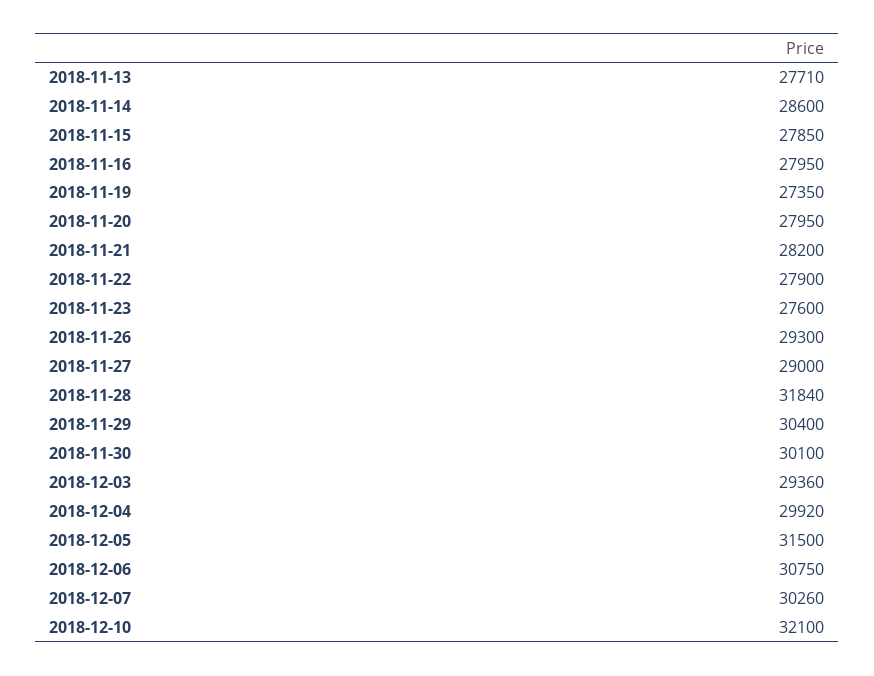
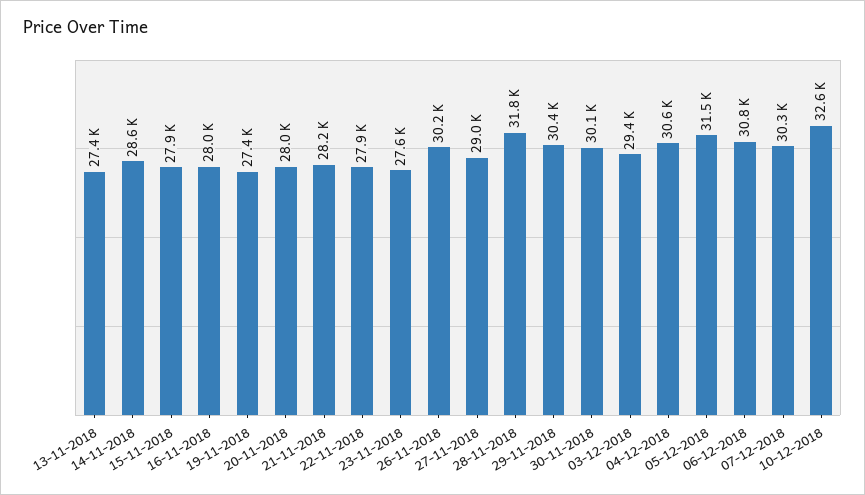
  {
-   "2018-11-13": 27710,
+   "2018-11-13": 27400,
    "2018-11-14": 28600,
    "2018-11-15": 27850,
    "2018-11-16": 27950,
    "2018-11-19": 27350,
    "2018-11-20": 27950,
    "2018-11-21": 28200,
    "2018-11-22": 27900,
    "2018-11-23": 27600,
-   "2018-11-26": 29300,
+   "2018-11-26": 30200,
    "2018-11-27": 29000,
    "2018-11-28": 31840,
    "2018-11-29": 30400,
    "2018-11-30": 30100,
    "2018-12-03": 29360,
-   "2018-12-04": 29920,
+   "2018-12-04": 30600,
    "2018-12-05": 31500,
    "2018-12-06": 30750,
    "2018-12-07": 30260,
-   "2018-12-10": 32100
+   "2018-12-10": 32600
  }

